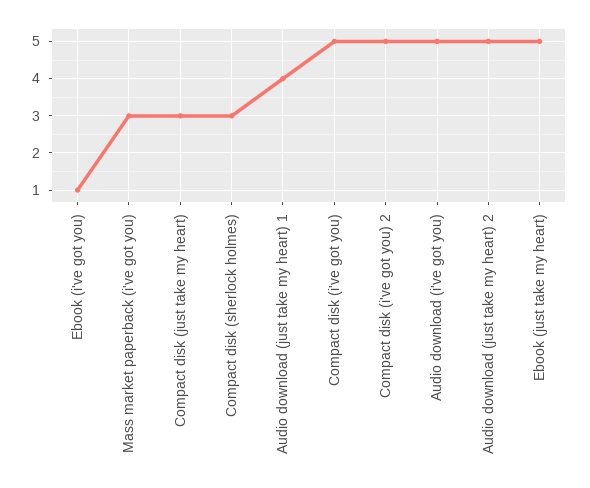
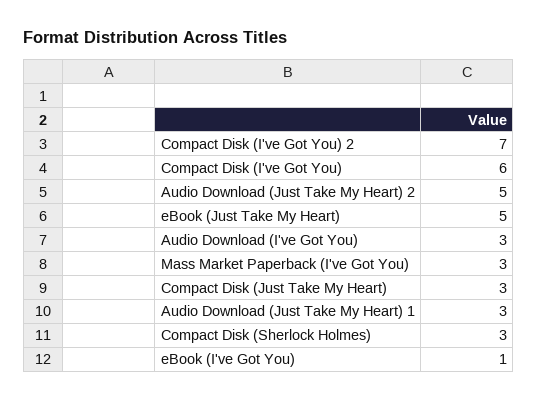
  {
    "Ebook (i've got you)": 1,
    "Mass market paperback (i've got you)": 3,
    "Compact disk (just take my heart)": 3,
    "Compact disk (sherlock holmes)": 3,
-   "Audio download (just take my heart) 1": 4,
+   "Audio download (just take my heart) 1": 3,
-   "Compact disk (i've got you)": 5,
+   "Compact disk (i've got you)": 6,
-   "Compact disk (i've got you) 2": 5,
+   "Compact disk (i've got you) 2": 7,
-   "Audio download (i've got you)": 5,
+   "Audio download (i've got you)": 3,
    "Audio download (just take my heart) 2": 5,
    "Ebook (just take my heart)": 5
  }

